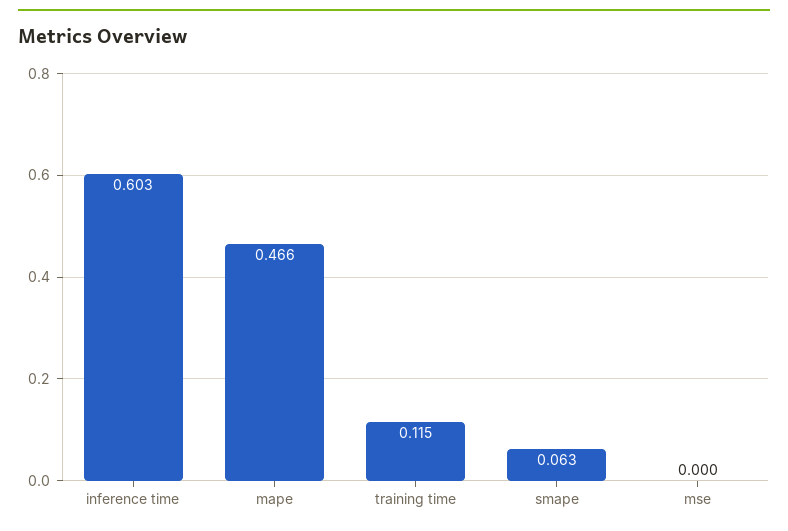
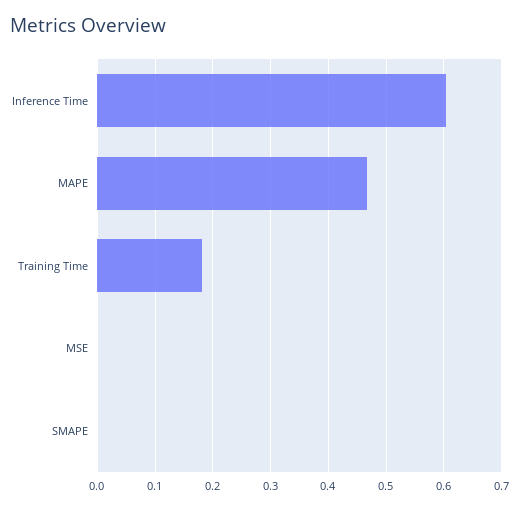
  {
    "inference time": 0.603,
    "mape": 0.466,
-   "training time": 0.115,
+   "training time": 0.18,
-   "smape": 0.063,
+   "smape": 0,
    "mse": 0
  }

